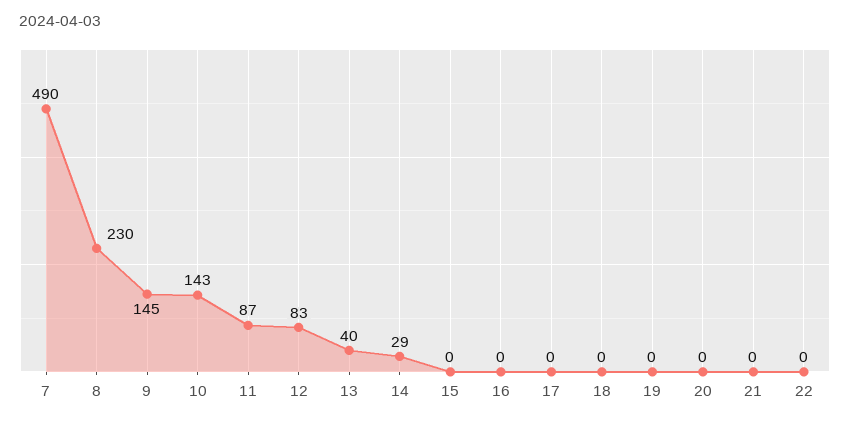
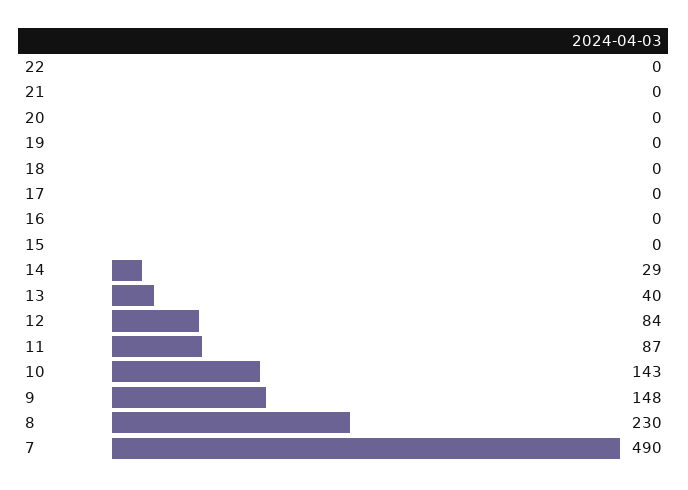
  {
    "7": 490,
    "8": 230,
-   "9": 145,
+   "9": 148,
    "10": 143,
    "11": 87,
-   "12": 83,
+   "12": 84,
    "13": 40,
    "14": 29,
    "15": 0,
    "16": 0,
    "17": 0,
    "18": 0,
    "19": 0,
    "20": 0,
    "21": 0,
    "22": 0
  }

